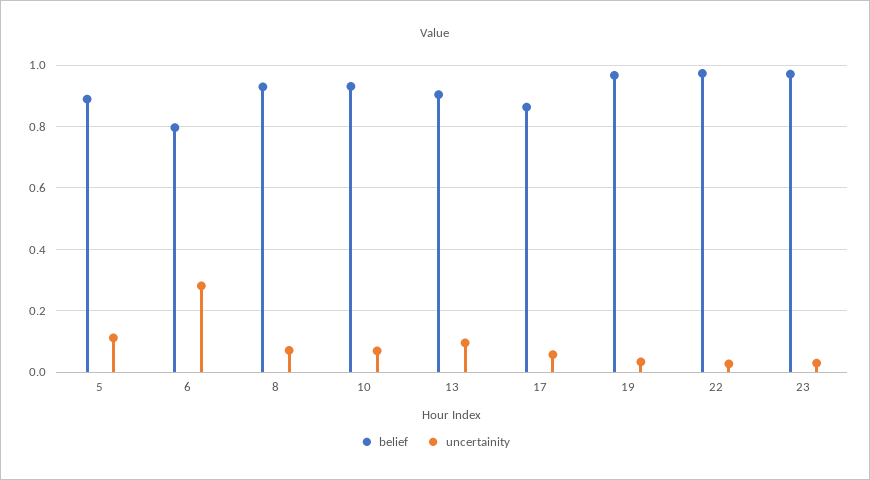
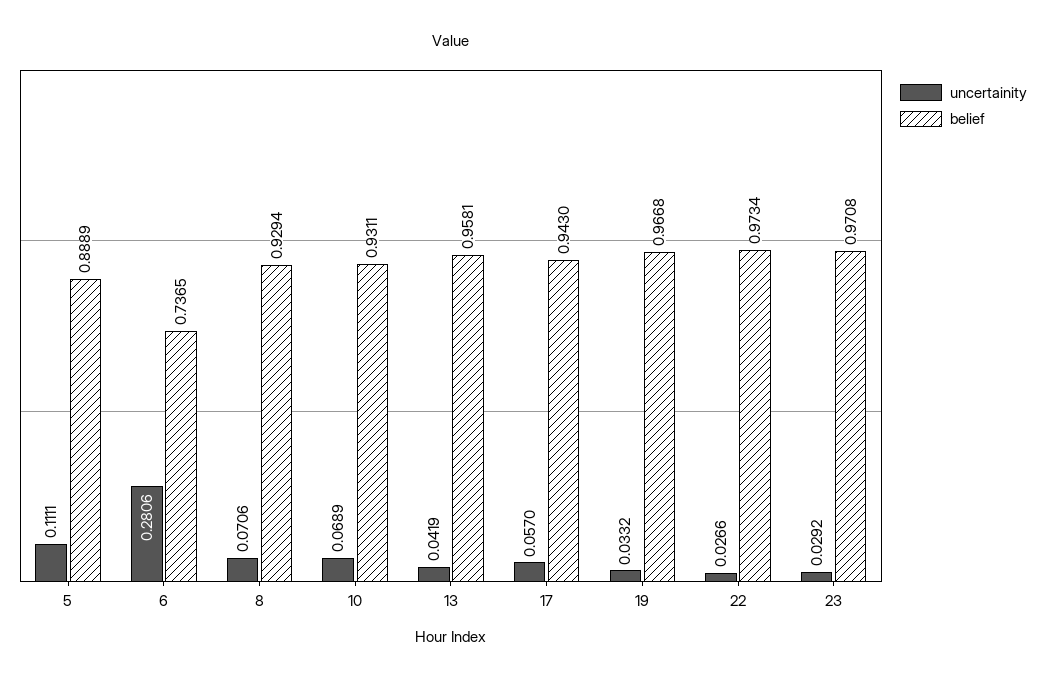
  {
    "belief": {
      "5": 0.8889,
-     "6": 0.8,
+     "6": 0.7365,
      "8": 0.9294,
      "10": 0.9311,
-     "13": 0.9,
+     "13": 0.9581,
-     "17": 0.86,
+     "17": 0.943,
      "19": 0.9668,
      "22": 0.9734,
      "23": 0.9708
    },
    "uncertainity": {
      "5": 0.1111,
      "6": 0.2806,
      "8": 0.0706,
      "10": 0.0689,
-     "13": 0.1,
+     "13": 0.0419,
      "17": 0.057,
      "19": 0.0332,
      "22": 0.0266,
      "23": 0.0292
    }
  }

